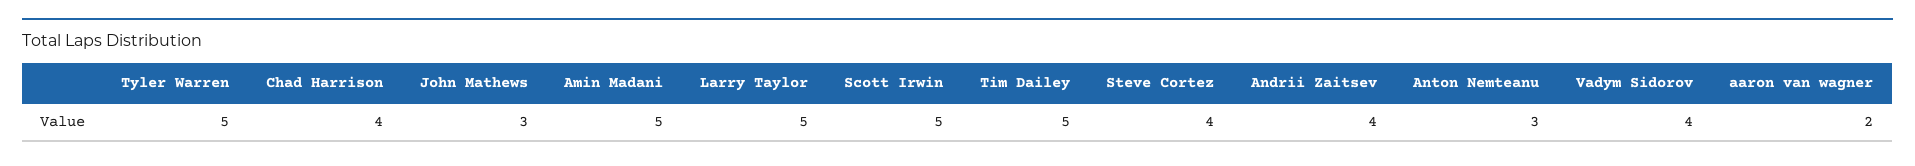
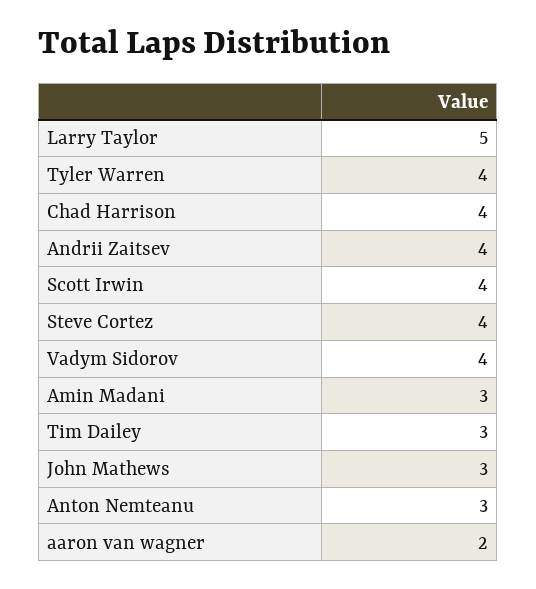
  {
-   "Tyler Warren": 5,
+   "Tyler Warren": 4,
    "Chad Harrison": 4,
    "John Mathews": 3,
-   "Amin Madani": 5,
+   "Amin Madani": 3,
    "Larry Taylor": 5,
-   "Scott Irwin": 5,
+   "Scott Irwin": 4,
-   "Tim Dailey": 5,
+   "Tim Dailey": 3,
    "Steve Cortez": 4,
    "Andrii Zaitsev": 4,
    "Anton Nemteanu": 3,
    "Vadym Sidorov": 4,
    "aaron van wagner": 2
  }

